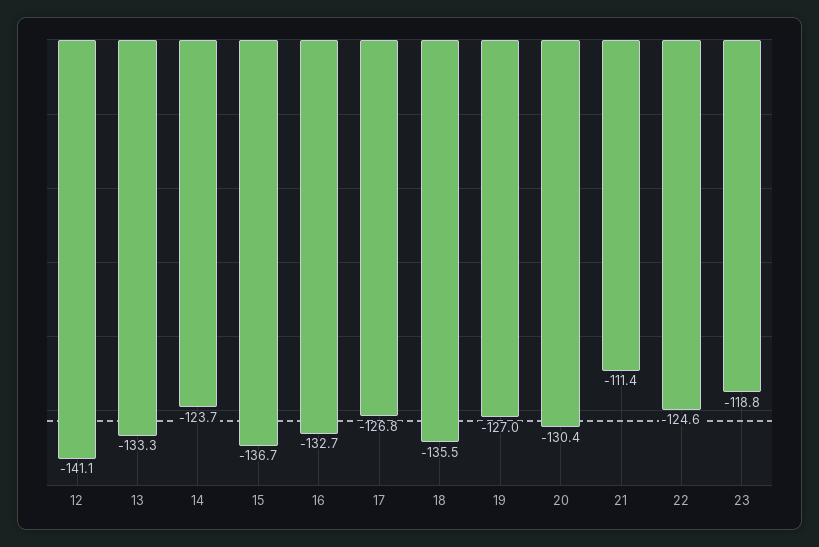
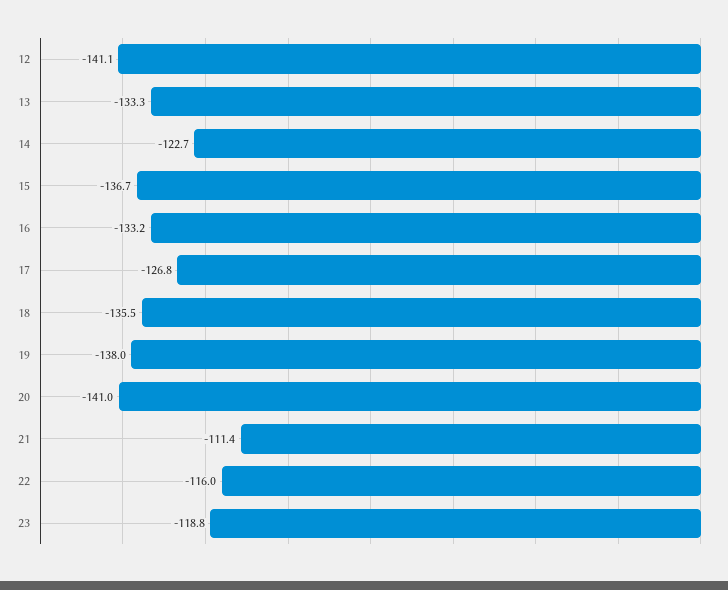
  {
    "12": -141.1,
    "13": -133.3,
-   "14": -123.7,
+   "14": -122.7,
    "15": -136.7,
-   "16": -132.7,
+   "16": -133.2,
    "17": -126.8,
    "18": -135.5,
-   "19": -127,
+   "19": -138,
-   "20": -130.4,
+   "20": -141,
    "21": -111.4,
-   "22": -124.6,
+   "22": -116,
    "23": -118.8
  }

